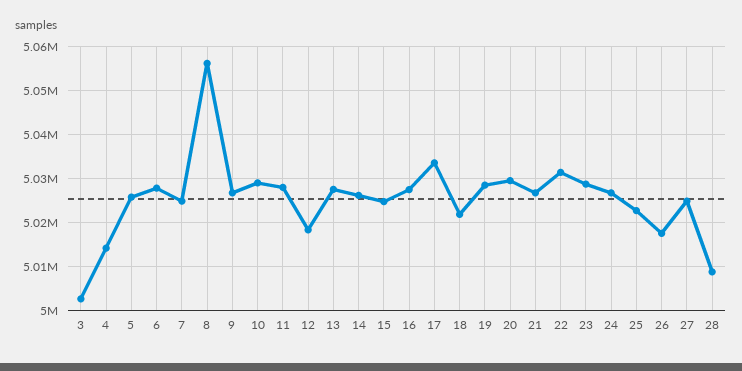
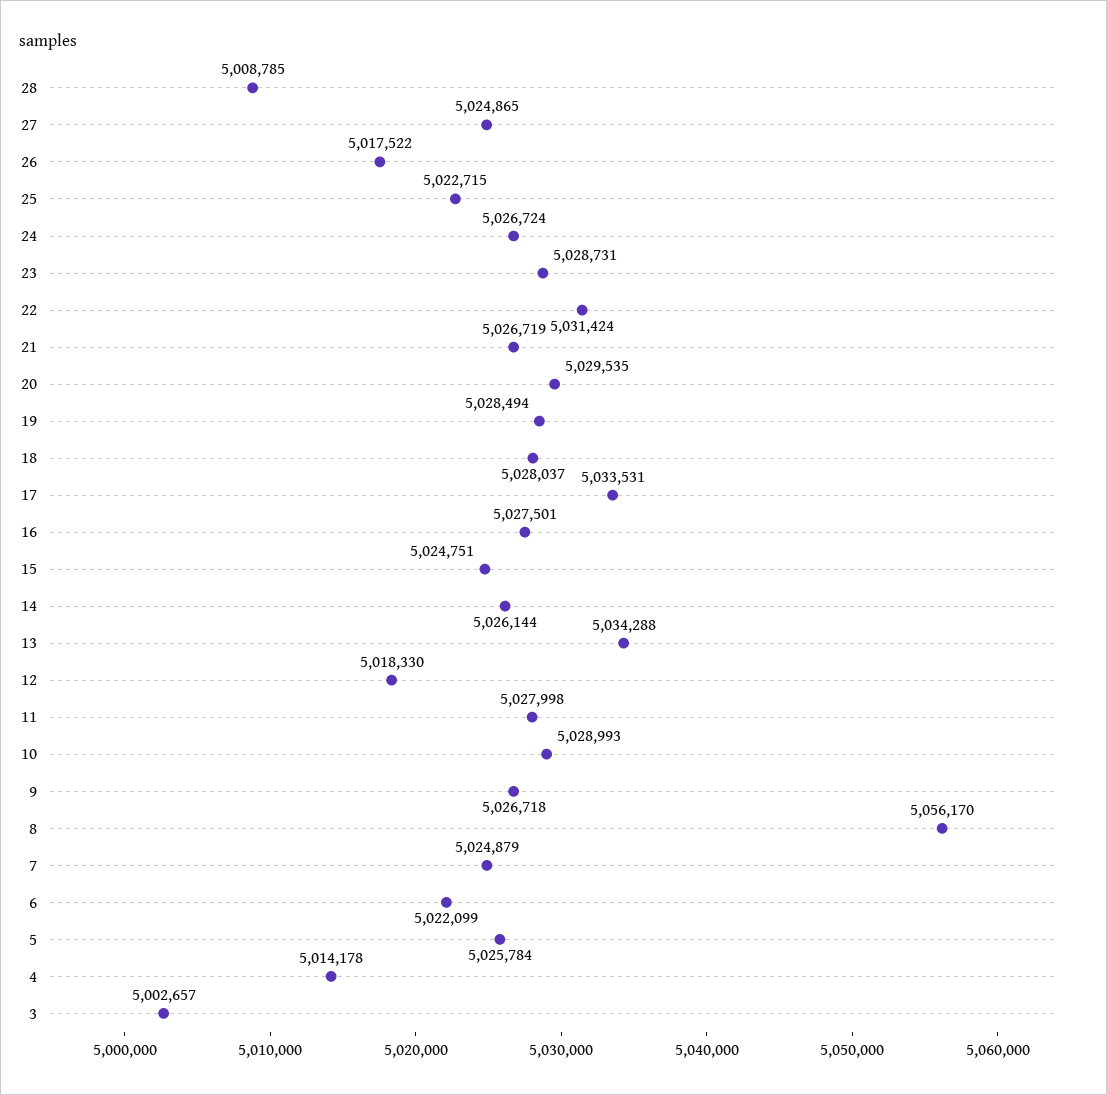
  {
    "3": 5002657,
    "4": 5014178,
    "5": 5025784,
-   "6": 5028000,
+   "6": 5022099,
    "7": 5024879,
    "8": 5056170,
    "9": 5026718,
    "10": 5028993,
    "11": 5027998,
    "12": 5018330,
-   "13": 5028000,
+   "13": 5034288,
    "14": 5026144,
    "15": 5024751,
    "16": 5027501,
    "17": 5033531,
-   "18": 5022000,
+   "18": 5028037,
    "19": 5028494,
    "20": 5029535,
    "21": 5026719,
    "22": 5031424,
    "23": 5028731,
    "24": 5026724,
    "25": 5022715,
    "26": 5017522,
    "27": 5024865,
    "28": 5008785
  }

